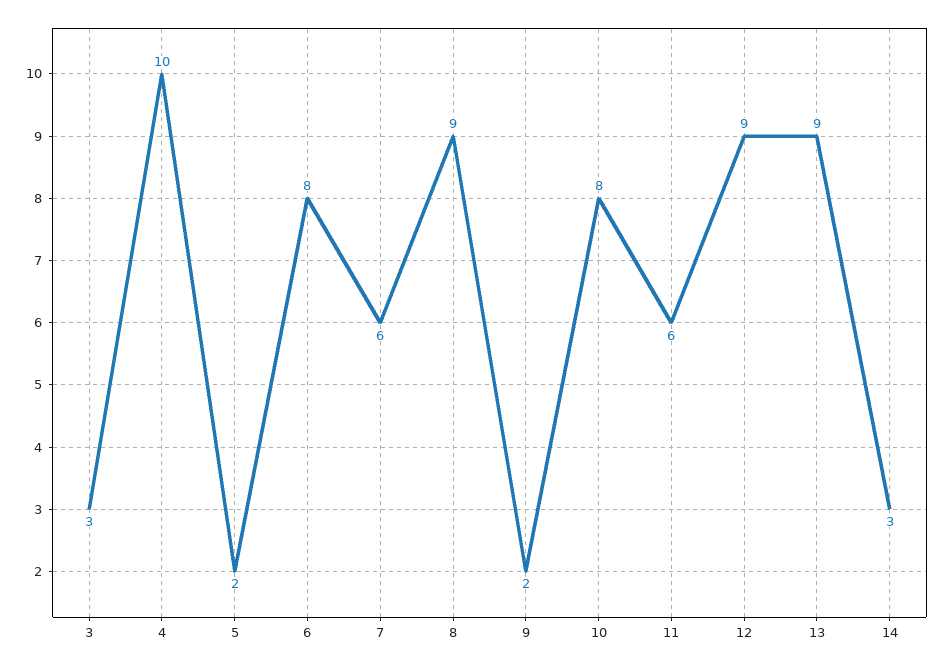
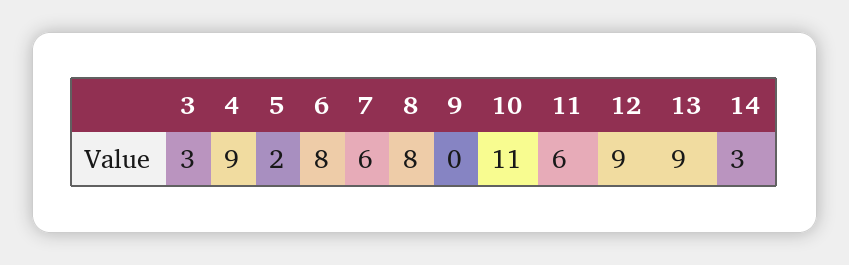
  {
    "3": 3,
-   "4": 10,
+   "4": 9,
    "5": 2,
    "6": 8,
    "7": 6,
-   "8": 9,
+   "8": 8,
-   "9": 2,
+   "9": 0,
-   "10": 8,
+   "10": 11,
    "11": 6,
    "12": 9,
    "13": 9,
    "14": 3
  }

